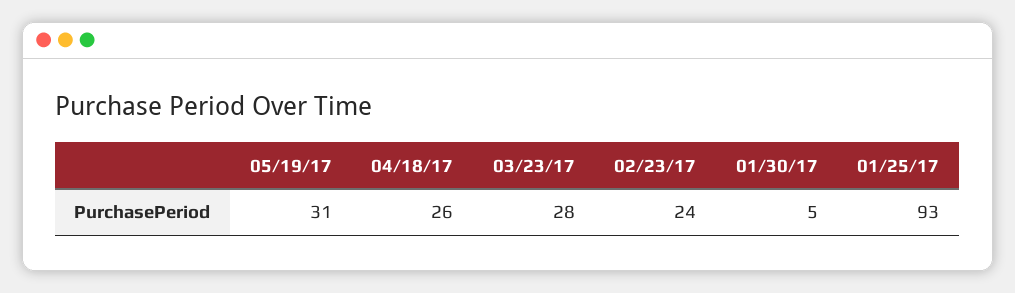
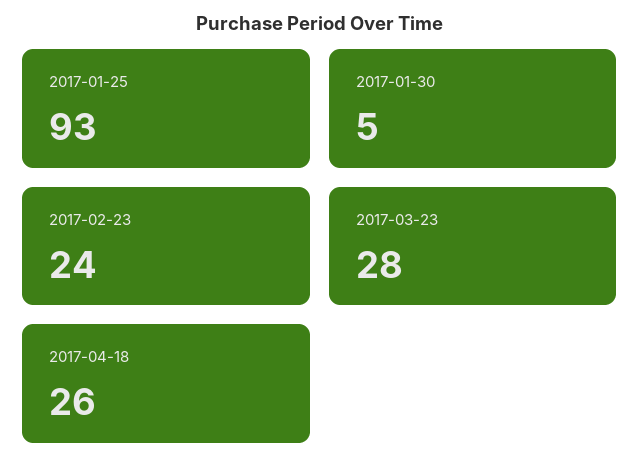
  {
-   "05/19/17": 31,
    "04/18/17": 26,
    "03/23/17": 28,
    "02/23/17": 24,
    "01/30/17": 5,
    "01/25/17": 93
  }

